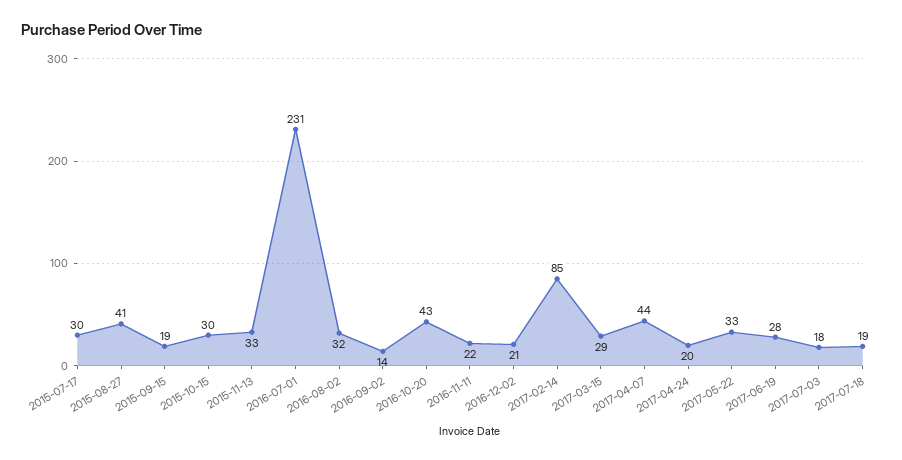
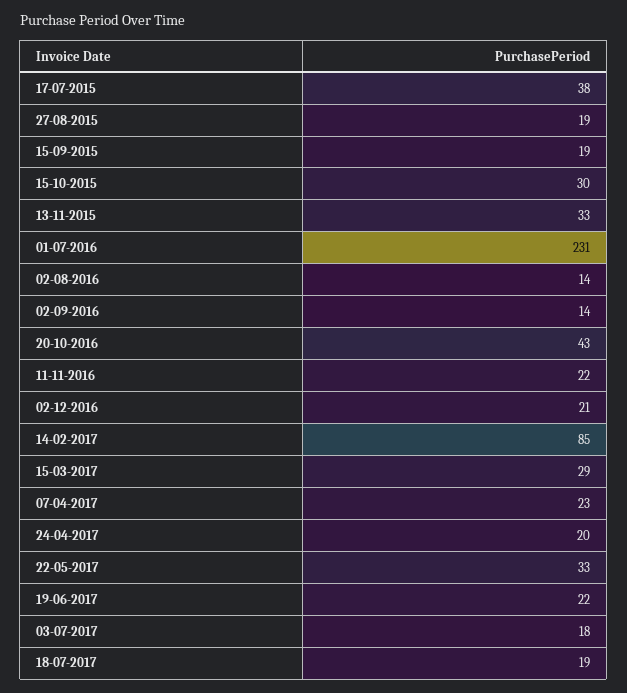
  {
-   "2015-07-17": 30,
+   "2015-07-17": 38,
-   "2015-08-27": 41,
+   "2015-08-27": 19,
    "2015-09-15": 19,
    "2015-10-15": 30,
    "2015-11-13": 33,
    "2016-07-01": 231,
-   "2016-08-02": 32,
+   "2016-08-02": 14,
    "2016-09-02": 14,
    "2016-10-20": 43,
    "2016-11-11": 22,
    "2016-12-02": 21,
    "2017-02-14": 85,
    "2017-03-15": 29,
-   "2017-04-07": 44,
+   "2017-04-07": 23,
    "2017-04-24": 20,
    "2017-05-22": 33,
-   "2017-06-19": 28,
+   "2017-06-19": 22,
    "2017-07-03": 18,
    "2017-07-18": 19
  }

